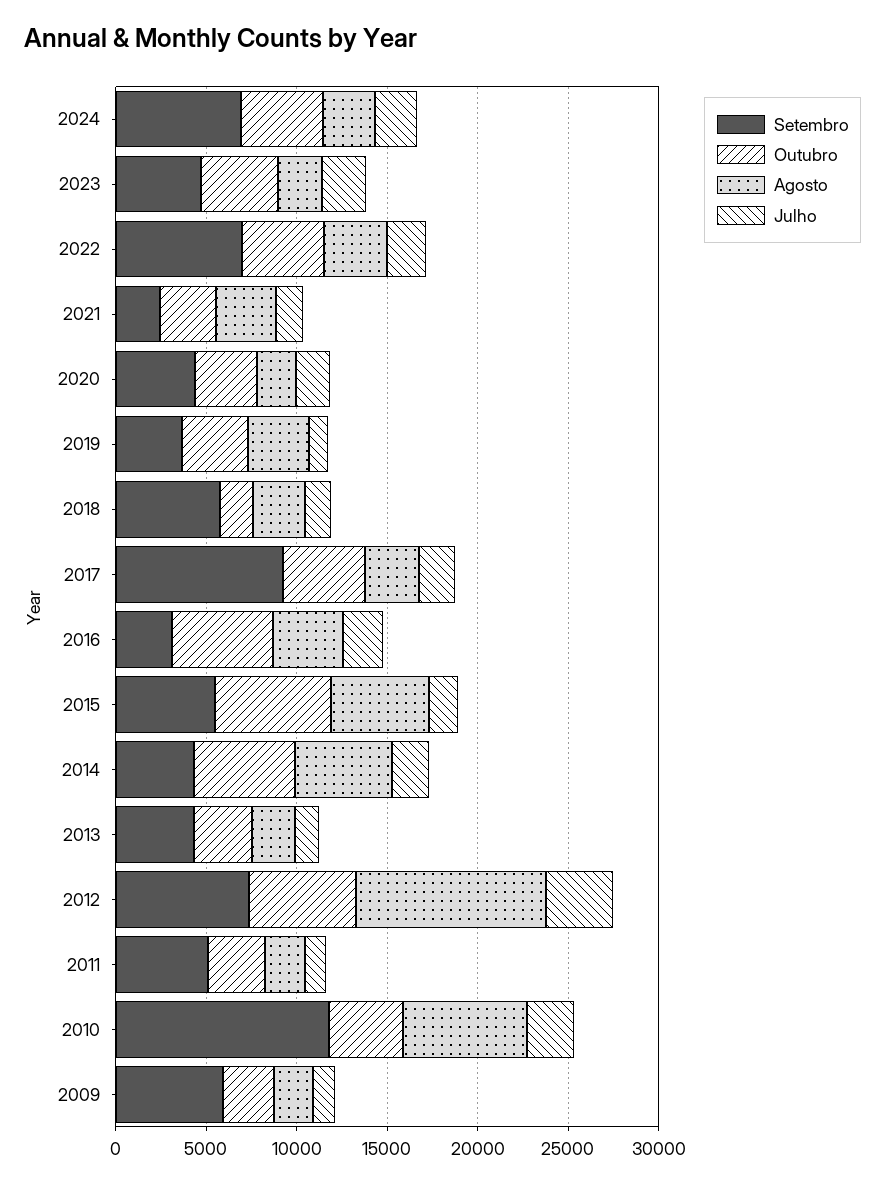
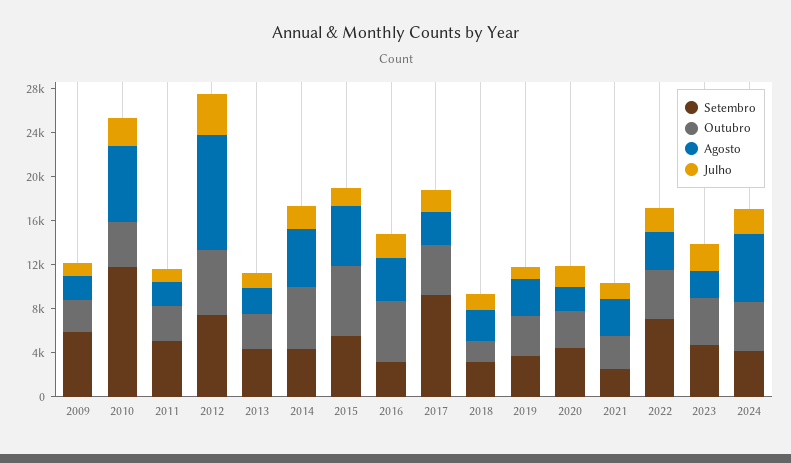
  {
    "Setembro": {
-     "2024": 7000,
+     "2024": 4000,
      "2023": 5000,
      "2022": 7000,
      "2021": 2000,
      "2020": 4000,
      "2019": 4000,
-     "2018": 6000,
+     "2018": 3000,
      "2017": 9000,
      "2016": 3000,
      "2015": 6000,
      "2014": 4000,
      "2013": 4000,
      "2012": 7000,
      "2011": 5000,
      "2010": 12000,
      "2009": 6000
    },
    "Outubro": {
      "2024": 5000,
      "2023": 4000,
      "2022": 4000,
      "2021": 3000,
      "2020": 3000,
      "2019": 4000,
      "2018": 2000,
      "2017": 5000,
      "2016": 6000,
      "2015": 6000,
      "2014": 6000,
      "2013": 3000,
      "2012": 6000,
      "2011": 3000,
      "2010": 4000,
      "2009": 3000
    },
    "Agosto": {
-     "2024": 3000,
+     "2024": 6000,
      "2023": 2000,
      "2022": 3000,
      "2021": 3000,
      "2020": 2000,
      "2019": 3000,
      "2018": 3000,
      "2017": 3000,
      "2016": 4000,
      "2015": 5000,
      "2014": 5000,
      "2013": 2000,
      "2012": 11000,
      "2011": 2000,
      "2010": 7000,
      "2009": 2000
    },
    "Julho": {
      "2024": 2000,
      "2023": 2000,
      "2022": 2000,
      "2021": 2000,
      "2020": 2000,
      "2019": 1000,
      "2018": 1000,
      "2017": 2000,
      "2016": 2000,
      "2015": 2000,
      "2014": 2000,
      "2013": 1000,
      "2012": 4000,
      "2011": 1000,
      "2010": 3000,
      "2009": 1000
    }
  }

